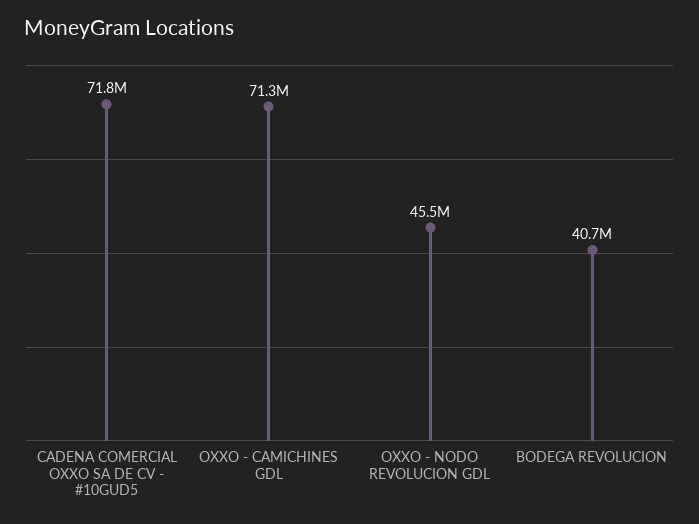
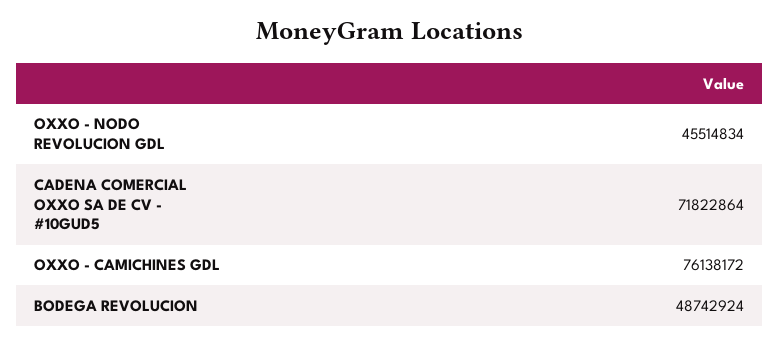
  {
    "CADENA COMERCIAL OXXO SA DE CV - #10GUD5": 71822864,
-   "OXXO - CAMICHINES GDL": 71300000,
+   "OXXO - CAMICHINES GDL": 76138172,
    "OXXO - NODO REVOLUCION GDL": 45514834,
-   "BODEGA REVOLUCION": 40700000
+   "BODEGA REVOLUCION": 48742924
  }

